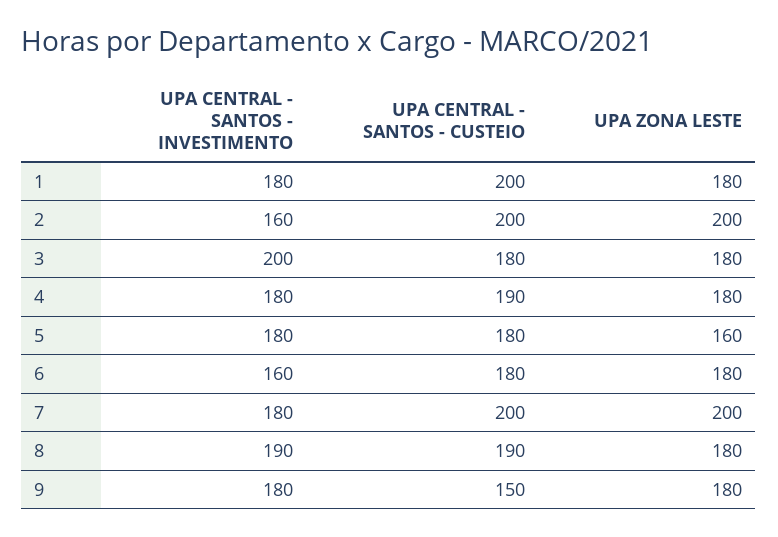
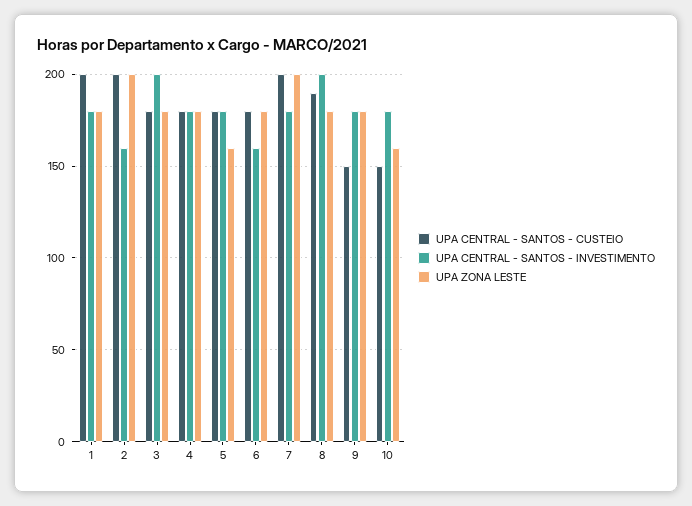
  {
    "UPA CENTRAL - SANTOS - INVESTIMENTO": {
      "1": 180,
      "2": 160,
      "3": 200,
      "4": 180,
      "5": 180,
      "6": 160,
      "7": 180,
-     "8": 190,
+     "8": 200,
-     "9": 180
+     "9": 180,
+     "10": 180
    },
    "UPA CENTRAL - SANTOS - CUSTEIO": {
      "1": 200,
      "2": 200,
      "3": 180,
-     "4": 190,
+     "4": 180,
      "5": 180,
      "6": 180,
      "7": 200,
      "8": 190,
-     "9": 150
+     "9": 150,
+     "10": 150
    },
    "UPA ZONA LESTE": {
      "1": 180,
      "2": 200,
      "3": 180,
      "4": 180,
      "5": 160,
      "6": 180,
      "7": 200,
      "8": 180,
-     "9": 180
+     "9": 180,
+     "10": 160
    }
  }

